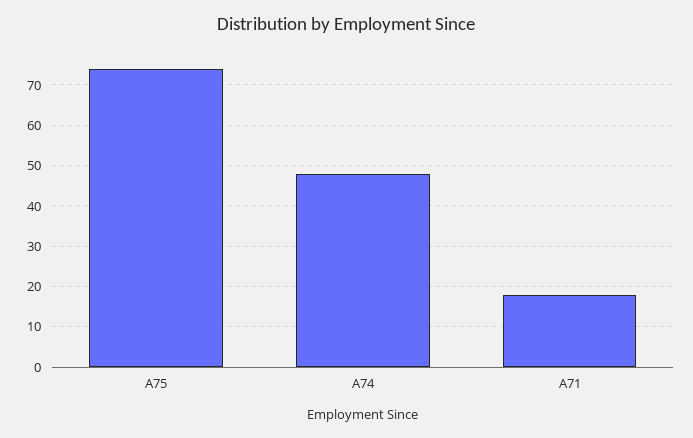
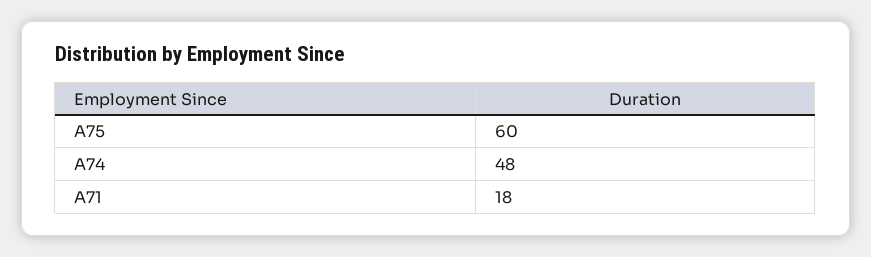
  {
-   "A75": 75,
+   "A75": 60,
    "A74": 48,
    "A71": 18
  }

